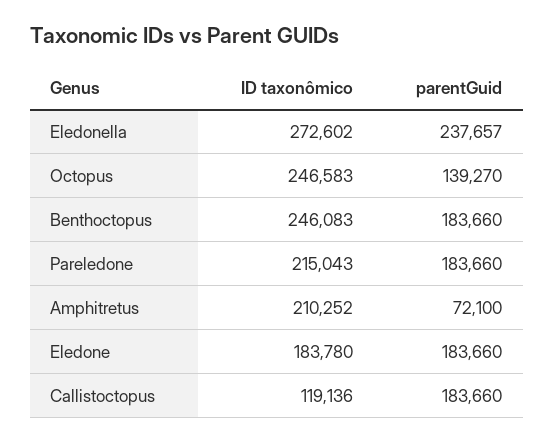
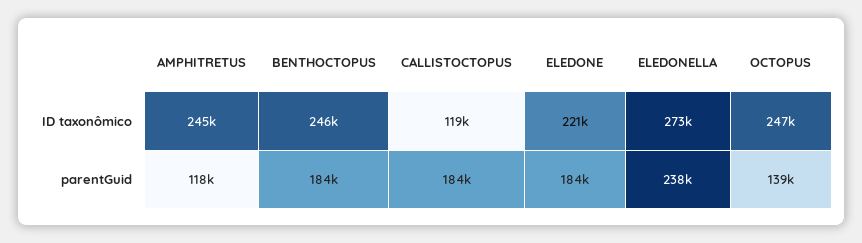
  {
    "ID taxonômico": {
      "Eledonella": 272602,
      "Octopus": 246583,
      "Benthoctopus": 246083,
-     "Pareledone": 215043,
-     "Amphitretus": 210252,
+     "Amphitretus": 245000,
-     "Eledone": 183780,
+     "Eledone": 221000,
      "Callistoctopus": 119136
    },
    "parentGuid": {
      "Eledonella": 237657,
      "Octopus": 139270,
      "Benthoctopus": 183660,
-     "Pareledone": 183660,
-     "Amphitretus": 72100,
+     "Amphitretus": 118000,
      "Eledone": 183660,
      "Callistoctopus": 183660
    }
  }

